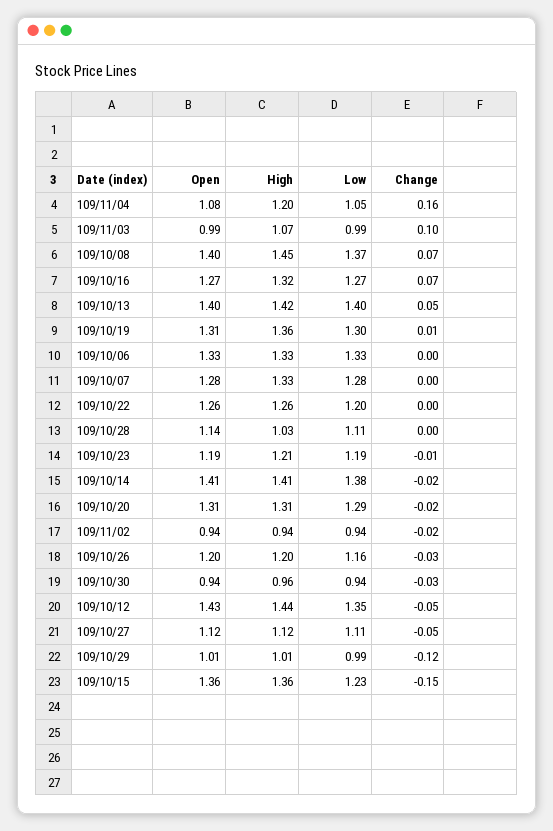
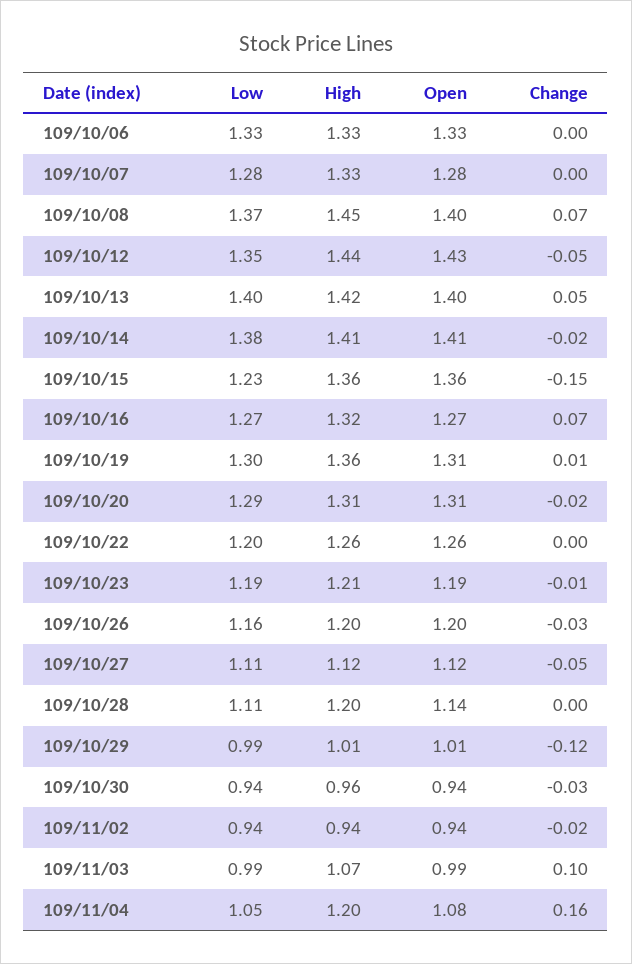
  {
    "Open": {
      "109/11/04": 1.08,
      "109/11/03": 0.99,
      "109/10/08": 1.4,
      "109/10/16": 1.27,
      "109/10/13": 1.4,
      "109/10/19": 1.31,
      "109/10/06": 1.33,
      "109/10/07": 1.28,
      "109/10/22": 1.26,
      "109/10/28": 1.14,
      "109/10/23": 1.19,
      "109/10/14": 1.41,
      "109/10/20": 1.31,
      "109/11/02": 0.94,
      "109/10/26": 1.2,
      "109/10/30": 0.94,
      "109/10/12": 1.43,
      "109/10/27": 1.12,
      "109/10/29": 1.01,
      "109/10/15": 1.36
    },
    "High": {
      "109/11/04": 1.2,
      "109/11/03": 1.07,
      "109/10/08": 1.45,
      "109/10/16": 1.32,
      "109/10/13": 1.42,
      "109/10/19": 1.36,
      "109/10/06": 1.33,
      "109/10/07": 1.33,
      "109/10/22": 1.26,
-     "109/10/28": 1.03,
+     "109/10/28": 1.2,
      "109/10/23": 1.21,
      "109/10/14": 1.41,
      "109/10/20": 1.31,
      "109/11/02": 0.94,
      "109/10/26": 1.2,
      "109/10/30": 0.96,
      "109/10/12": 1.44,
      "109/10/27": 1.12,
      "109/10/29": 1.01,
      "109/10/15": 1.36
    },
    "Low": {
      "109/11/04": 1.05,
      "109/11/03": 0.99,
      "109/10/08": 1.37,
      "109/10/16": 1.27,
      "109/10/13": 1.4,
      "109/10/19": 1.3,
      "109/10/06": 1.33,
      "109/10/07": 1.28,
      "109/10/22": 1.2,
      "109/10/28": 1.11,
      "109/10/23": 1.19,
      "109/10/14": 1.38,
      "109/10/20": 1.29,
      "109/11/02": 0.94,
      "109/10/26": 1.16,
      "109/10/30": 0.94,
      "109/10/12": 1.35,
      "109/10/27": 1.11,
      "109/10/29": 0.99,
      "109/10/15": 1.23
    },
    "Change": {
      "109/11/04": 0.16,
      "109/11/03": 0.1,
      "109/10/08": 0.07,
      "109/10/16": 0.07,
      "109/10/13": 0.05,
      "109/10/19": 0.01,
      "109/10/06": 0,
      "109/10/07": 0,
      "109/10/22": 0,
      "109/10/28": 0,
      "109/10/23": -0.01,
      "109/10/14": -0.02,
      "109/10/20": -0.02,
      "109/11/02": -0.02,
      "109/10/26": -0.03,
      "109/10/30": -0.03,
      "109/10/12": -0.05,
      "109/10/27": -0.05,
      "109/10/29": -0.12,
      "109/10/15": -0.15
    }
  }

